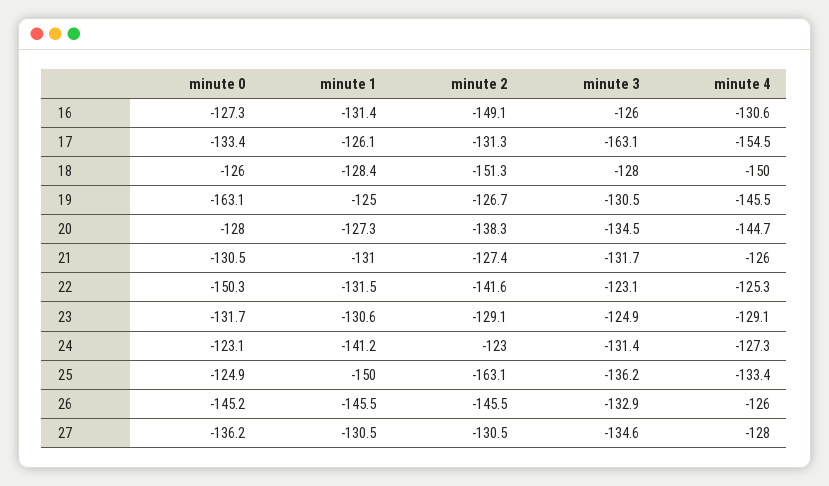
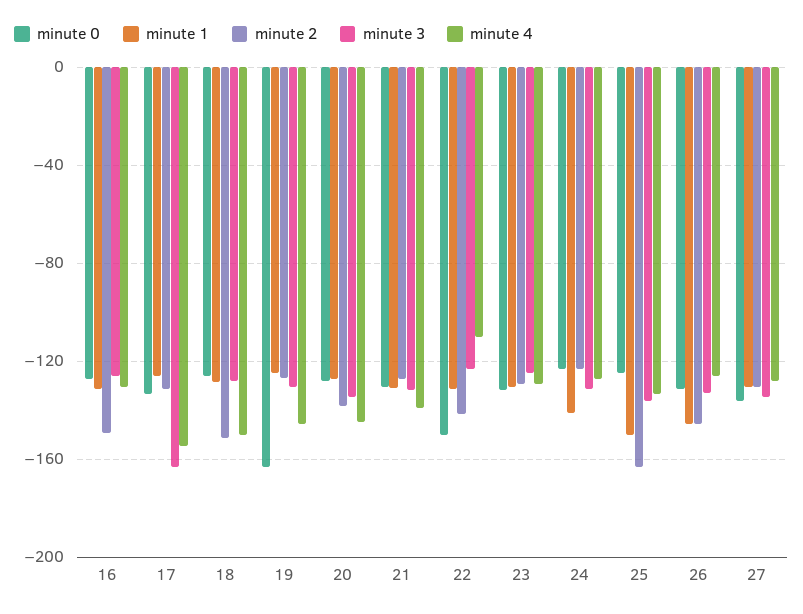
  {
    "minute 0": {
      "16": -127.3,
      "17": -133.4,
      "18": -126,
      "19": -163.1,
      "20": -128,
      "21": -130.5,
      "22": -150.3,
      "23": -131.7,
      "24": -123.1,
      "25": -124.9,
-     "26": -145.2,
+     "26": -130,
      "27": -136.2
    },
    "minute 1": {
      "16": -131.4,
      "17": -126.1,
      "18": -128.4,
      "19": -125,
      "20": -127.3,
      "21": -131,
      "22": -131.5,
      "23": -130.6,
      "24": -141.2,
      "25": -150,
      "26": -145.5,
      "27": -130.5
    },
    "minute 2": {
      "16": -149.1,
      "17": -131.3,
      "18": -151.3,
      "19": -126.7,
      "20": -138.3,
      "21": -127.4,
      "22": -141.6,
      "23": -129.1,
      "24": -123,
      "25": -163.1,
      "26": -145.5,
      "27": -130.5
    },
    "minute 3": {
      "16": -126,
      "17": -163.1,
      "18": -128,
      "19": -130.5,
      "20": -134.5,
      "21": -131.7,
      "22": -123.1,
      "23": -124.9,
      "24": -131.4,
      "25": -136.2,
      "26": -132.9,
      "27": -134.6
    },
    "minute 4": {
      "16": -130.6,
      "17": -154.5,
      "18": -150,
      "19": -145.5,
      "20": -144.7,
-     "21": -126,
+     "21": -140,
-     "22": -125.3,
+     "22": -110,
      "23": -129.1,
      "24": -127.3,
      "25": -133.4,
      "26": -126,
      "27": -128
    }
  }

